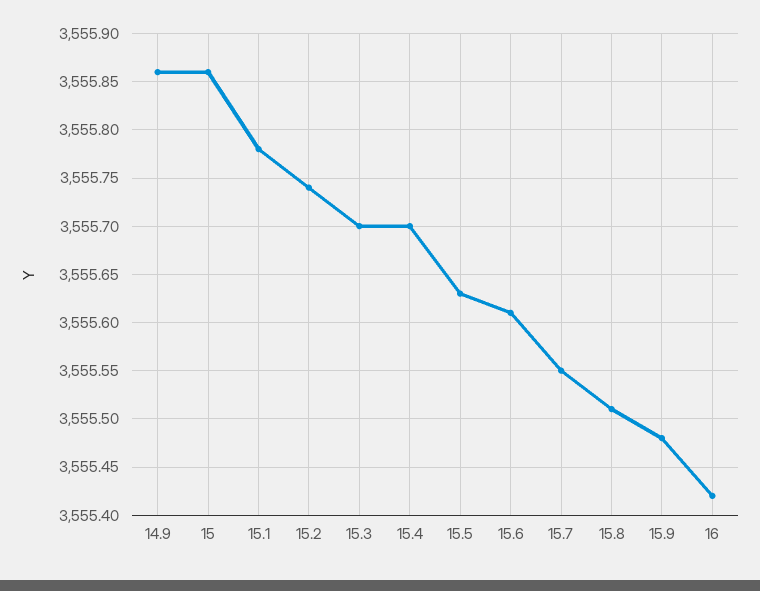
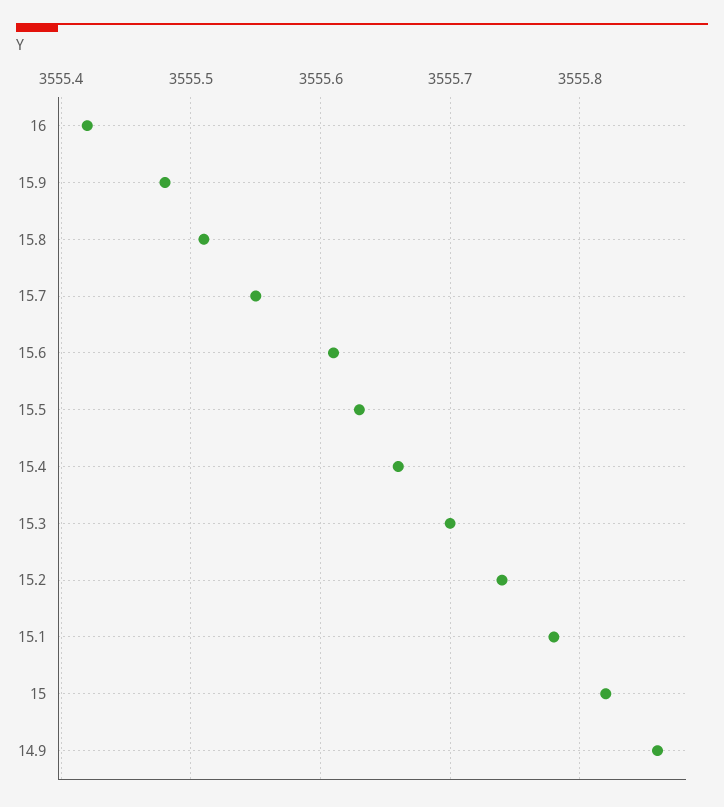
  {
    "14.9": 3555.86,
-   "15": 3555.86,
+   "15": 3555.82,
    "15.1": 3555.78,
    "15.2": 3555.74,
    "15.3": 3555.7,
-   "15.4": 3555.7,
+   "15.4": 3555.66,
    "15.5": 3555.63,
    "15.6": 3555.61,
    "15.7": 3555.55,
    "15.8": 3555.51,
    "15.9": 3555.48,
    "16": 3555.42
  }

